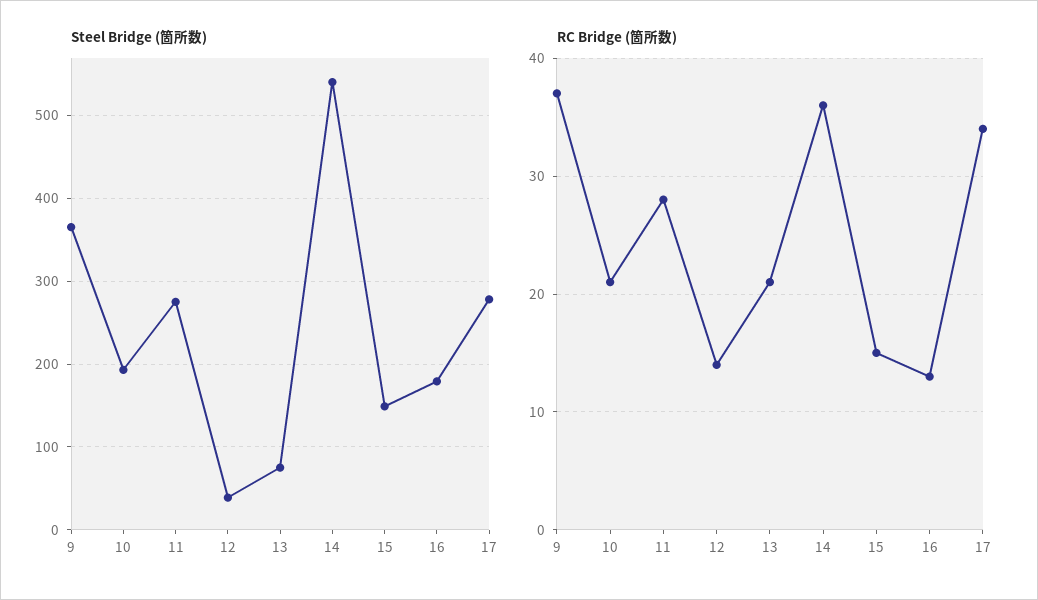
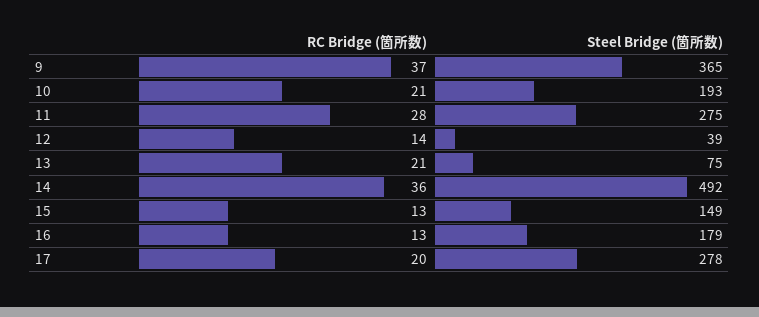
  {
    "Steel Bridge (箇所数)": {
      "9": 365,
      "10": 193,
      "11": 275,
      "12": 39,
      "13": 75,
-     "14": 540,
+     "14": 492,
      "15": 149,
      "16": 179,
      "17": 278
    },
    "RC Bridge (箇所数)": {
      "9": 37,
      "10": 21,
      "11": 28,
      "12": 14,
      "13": 21,
      "14": 36,
-     "15": 15,
+     "15": 13,
      "16": 13,
-     "17": 34
+     "17": 20
    }
  }

